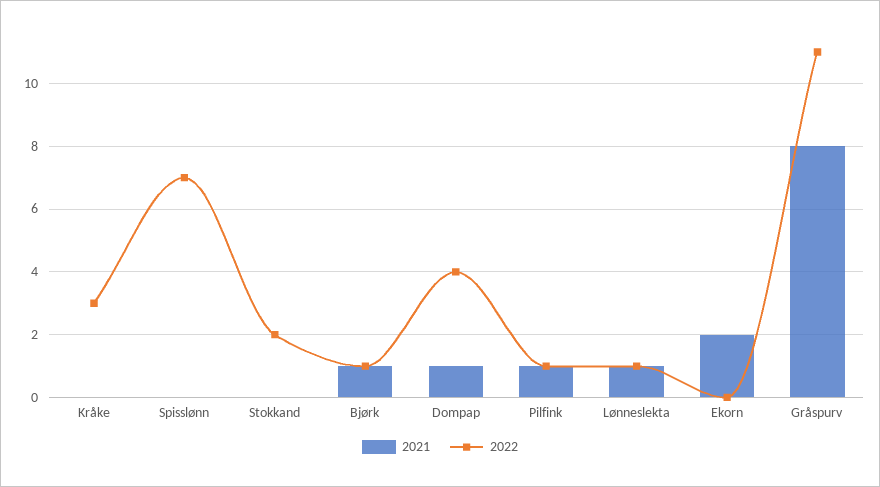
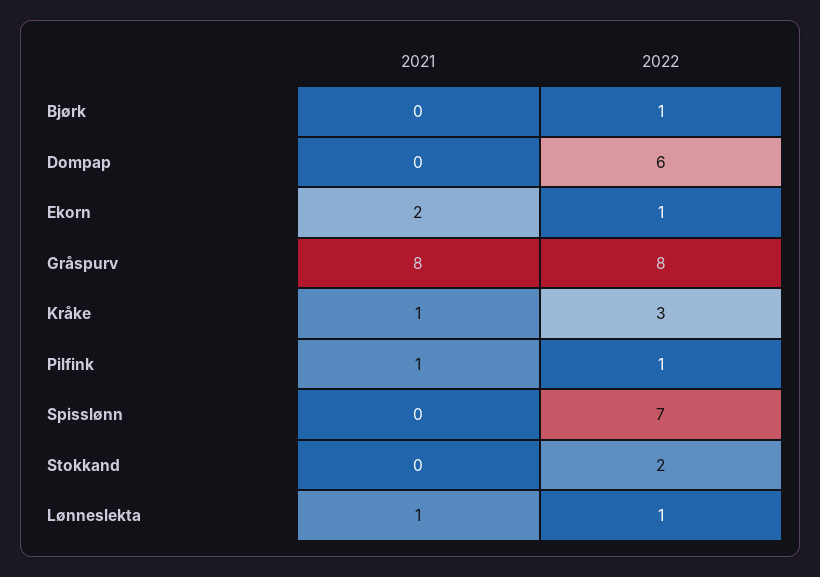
  {
    "2021": {
-     "Kråke": 0,
+     "Kråke": 1,
      "Spisslønn": 0,
      "Stokkand": 0,
-     "Bjørk": 1,
+     "Bjørk": 0,
-     "Dompap": 1,
+     "Dompap": 0,
      "Pilfink": 1,
      "Lønneslekta": 1,
      "Ekorn": 2,
      "Gråspurv": 8
    },
    "2022": {
      "Kråke": 3,
      "Spisslønn": 7,
      "Stokkand": 2,
      "Bjørk": 1,
-     "Dompap": 4,
+     "Dompap": 6,
      "Pilfink": 1,
      "Lønneslekta": 1,
-     "Ekorn": 0,
+     "Ekorn": 1,
-     "Gråspurv": 11
+     "Gråspurv": 8
    }
  }

